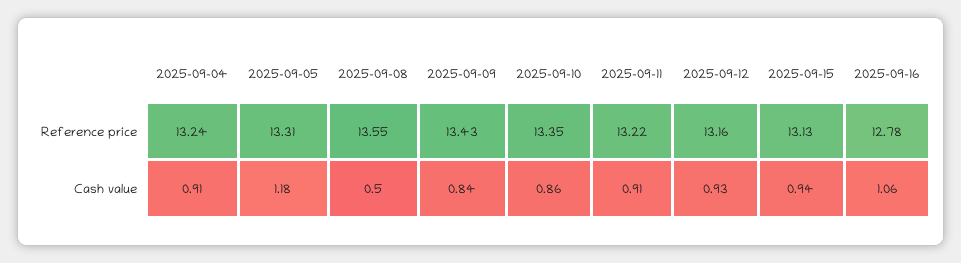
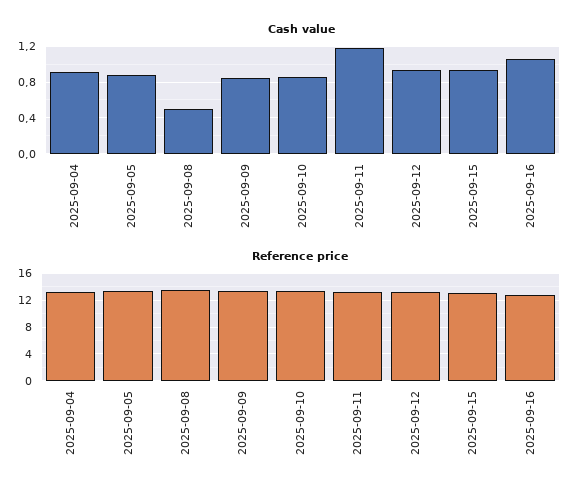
  {
    "Reference price": {
      "2025-09-04": 13.24,
      "2025-09-05": 13.31,
      "2025-09-08": 13.55,
      "2025-09-09": 13.43,
      "2025-09-10": 13.35,
      "2025-09-11": 13.22,
      "2025-09-12": 13.16,
      "2025-09-15": 13.13,
      "2025-09-16": 12.78
    },
    "Cash value": {
      "2025-09-04": 0.91,
-     "2025-09-05": 1.18,
+     "2025-09-05": 0.9,
      "2025-09-08": 0.5,
      "2025-09-09": 0.84,
      "2025-09-10": 0.86,
-     "2025-09-11": 0.91,
+     "2025-09-11": 1.2,
      "2025-09-12": 0.93,
      "2025-09-15": 0.94,
      "2025-09-16": 1.06
    }
  }

